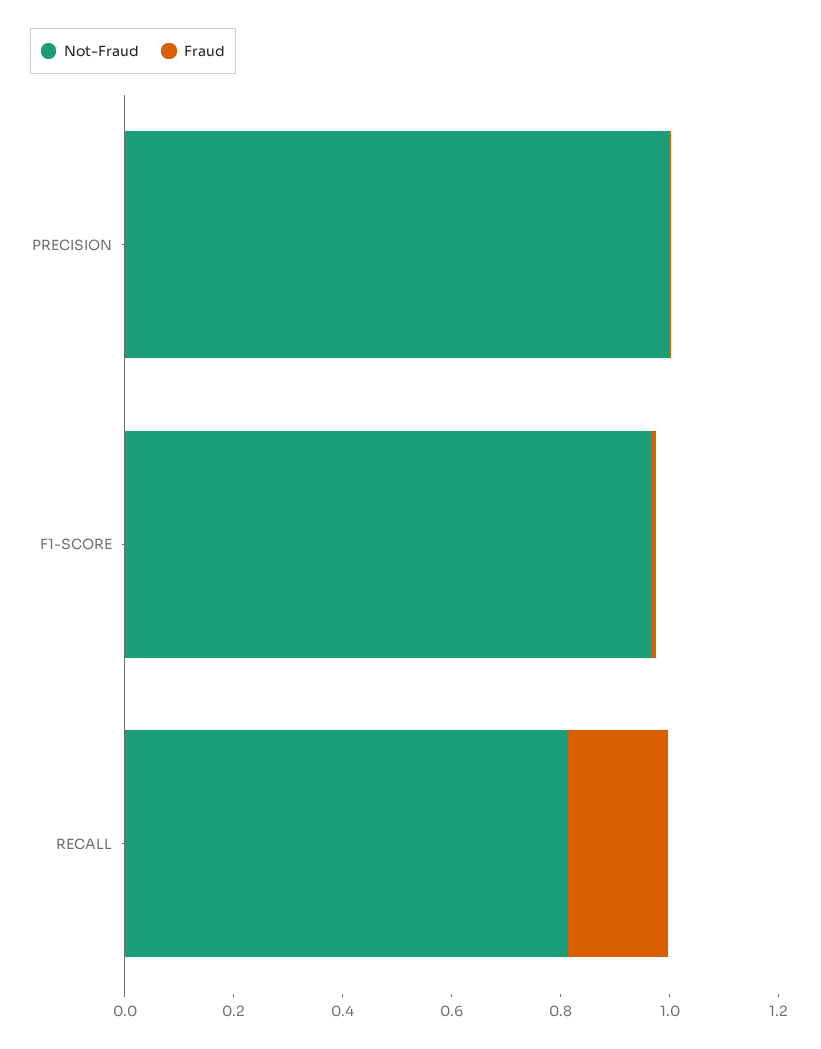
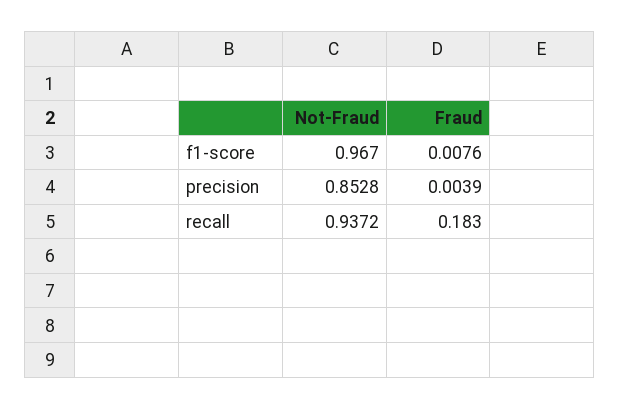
  {
    "Not-Fraud": {
-     "PRECISION": 1,
+     "PRECISION": 0.8528,
      "F1-SCORE": 0.967,
-     "RECALL": 0.8
+     "RECALL": 0.9372
    },
    "Fraud": {
      "PRECISION": 0.0039,
      "F1-SCORE": 0.0076,
      "RECALL": 0.183
    }
  }

